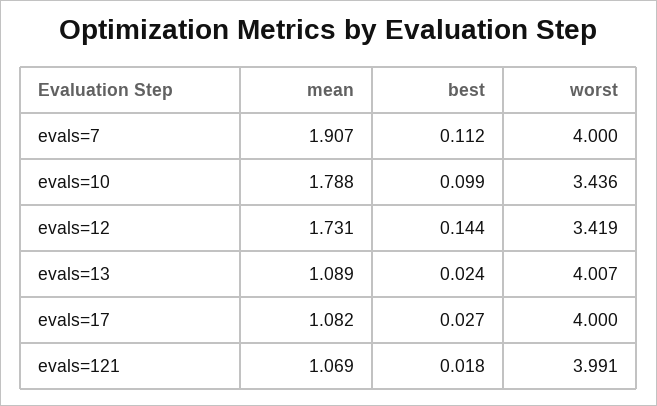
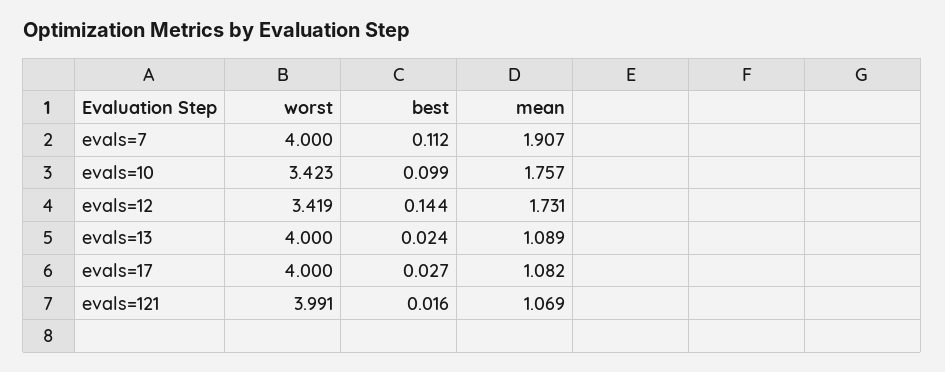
  {
    "mean": {
      "evals=7": 1.907,
-     "evals=10": 1.788,
+     "evals=10": 1.757,
      "evals=12": 1.731,
      "evals=13": 1.089,
      "evals=17": 1.082,
      "evals=121": 1.069
    },
    "best": {
      "evals=7": 0.112,
      "evals=10": 0.099,
      "evals=12": 0.144,
      "evals=13": 0.024,
      "evals=17": 0.027,
-     "evals=121": 0.018
+     "evals=121": 0.016
    },
    "worst": {
      "evals=7": 4,
-     "evals=10": 3.436,
+     "evals=10": 3.423,
      "evals=12": 3.419,
-     "evals=13": 4.007,
+     "evals=13": 4,
      "evals=17": 4,
      "evals=121": 3.991
    }
  }

